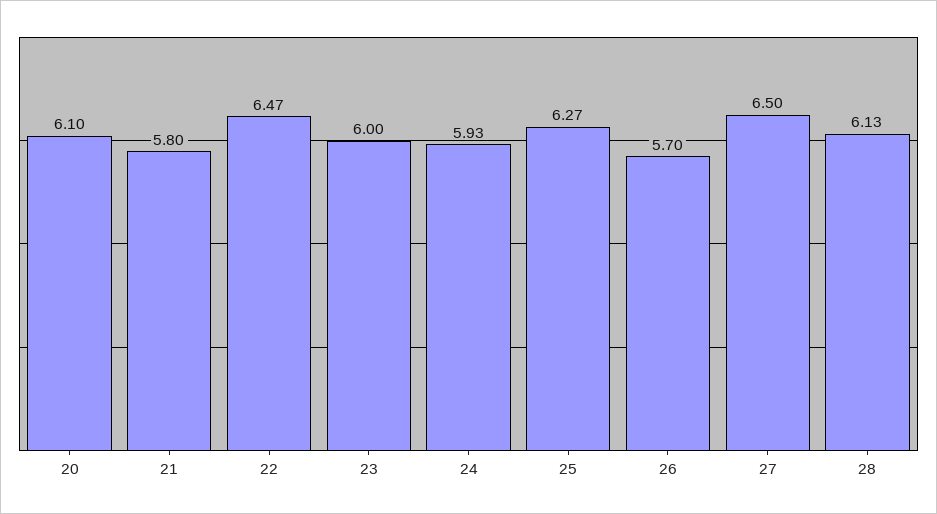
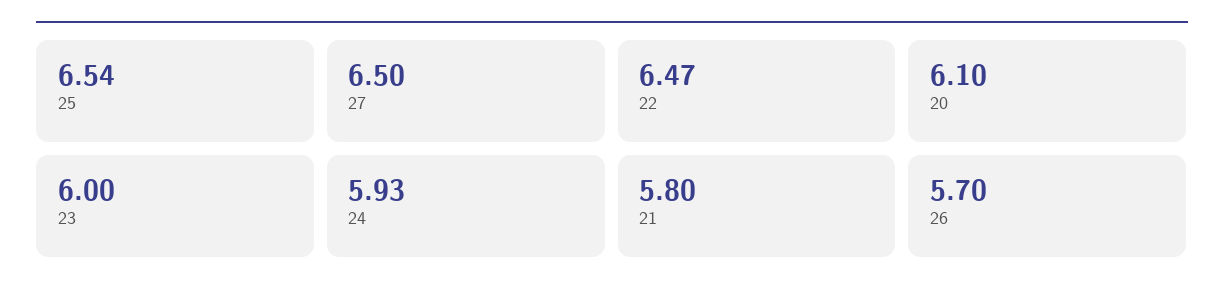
  {
    "20": 6.1,
    "21": 5.8,
    "22": 6.47,
    "23": 6,
    "24": 5.93,
-   "25": 6.27,
+   "25": 6.54,
    "26": 5.7,
-   "27": 6.5,
+   "27": 6.5
-   "28": 6.13
  }

